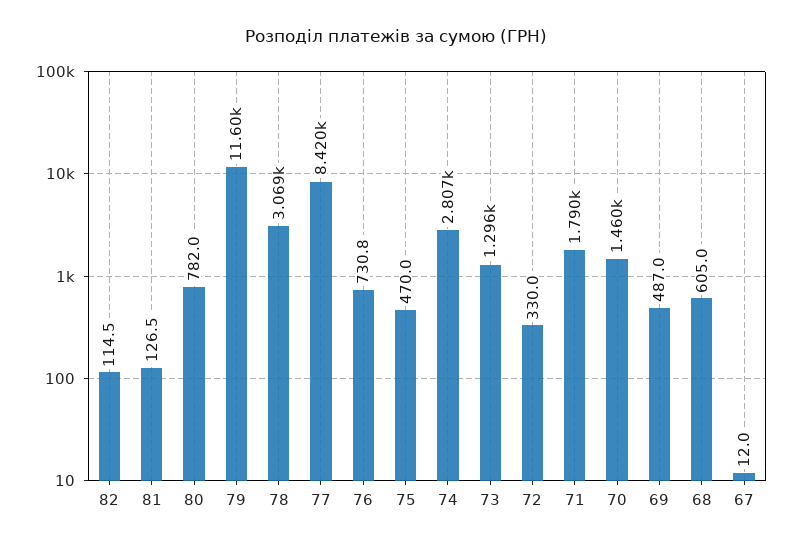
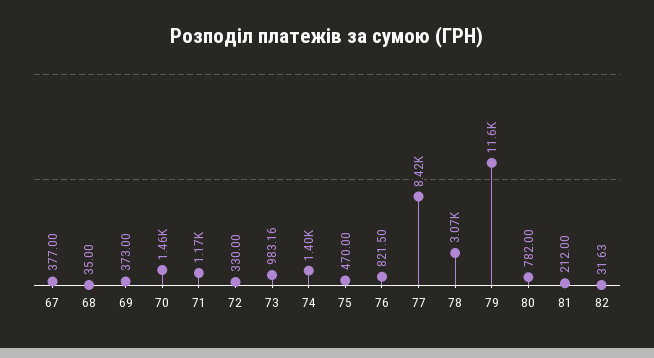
  {
-   "82": 114.5,
+   "82": 31.63,
-   "81": 126.5,
+   "81": 212,
    "80": 782,
    "79": 11600,
    "78": 3069,
    "77": 8420,
-   "76": 730.8,
+   "76": 821.5,
    "75": 470,
-   "74": 2807,
+   "74": 1400,
-   "73": 1296,
+   "73": 983.16,
    "72": 330,
-   "71": 1790,
+   "71": 1170,
    "70": 1460,
-   "69": 487,
+   "69": 373,
-   "68": 605,
+   "68": 35,
-   "67": 12
+   "67": 377
  }

